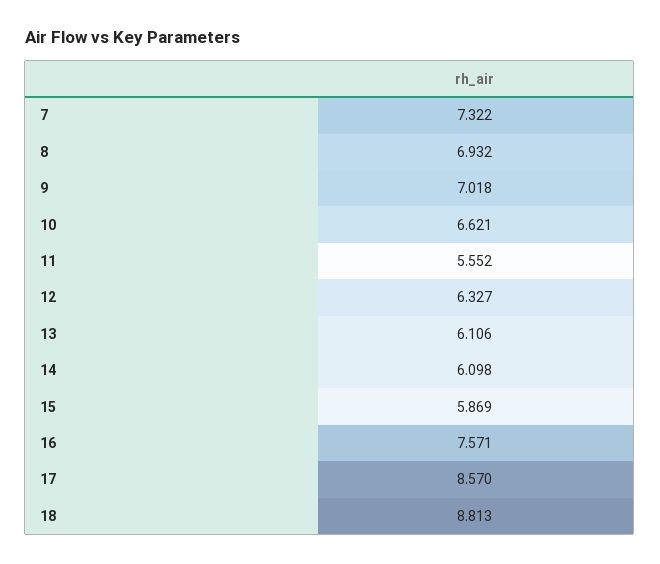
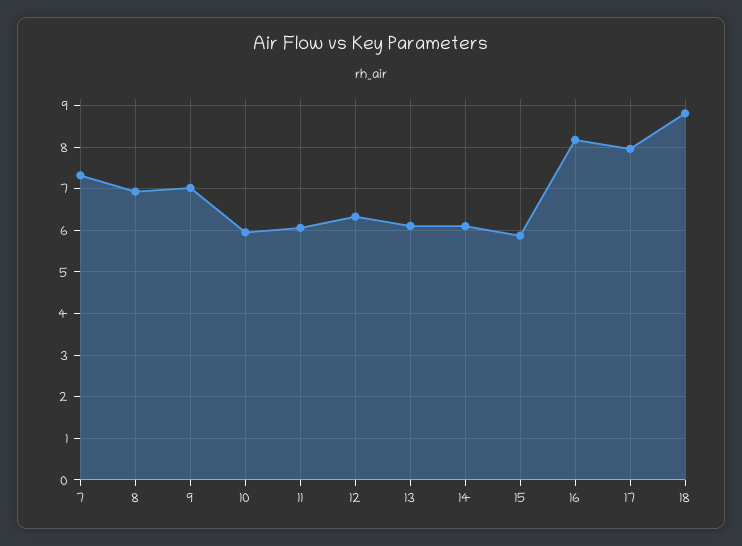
  {
    "7": 7.322,
    "8": 6.932,
    "9": 7.018,
-   "10": 6.621,
+   "10": 6,
-   "11": 5.552,
+   "11": 6,
    "12": 6.327,
    "13": 6.106,
    "14": 6.098,
    "15": 5.869,
-   "16": 7.571,
+   "16": 8.2,
-   "17": 8.57,
+   "17": 8,
    "18": 8.813
  }

